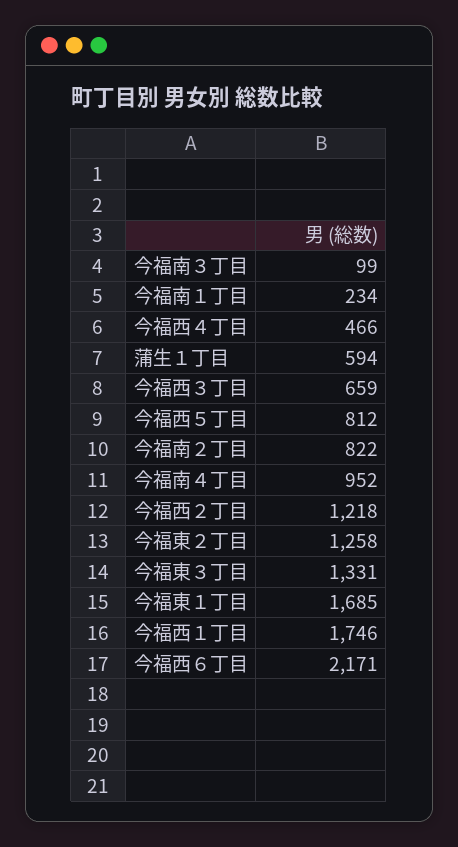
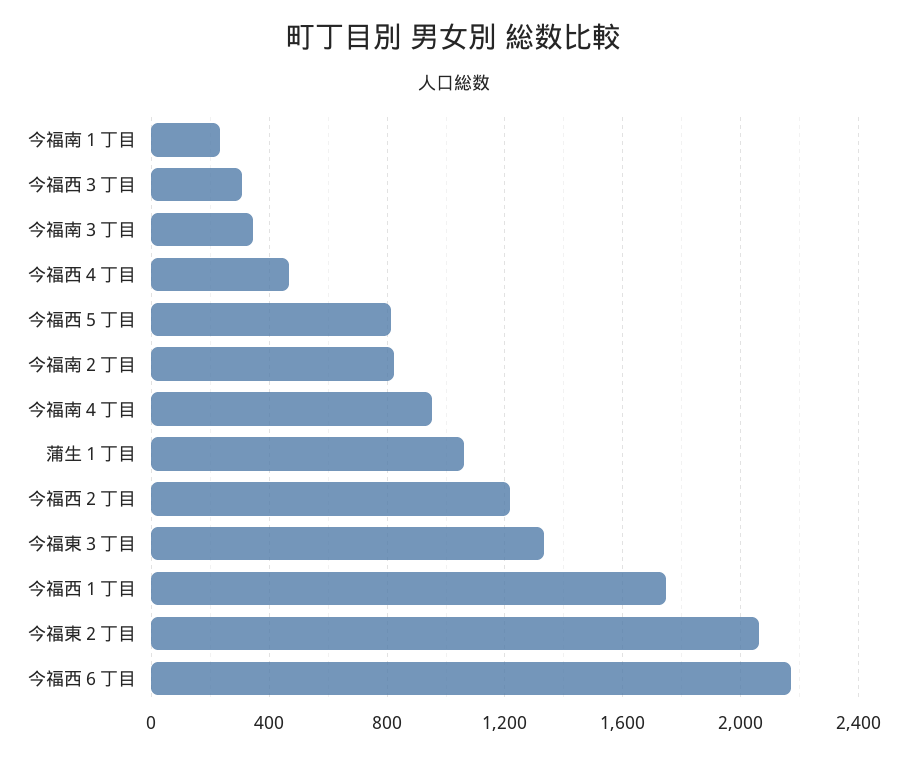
  {
-   "今福南３丁目": 99,
+   "今福南３丁目": 350,
    "今福南１丁目": 234,
    "今福西４丁目": 466,
-   "蒲生１丁目": 594,
+   "蒲生１丁目": 1050,
-   "今福西３丁目": 659,
+   "今福西３丁目": 300,
    "今福西５丁目": 812,
    "今福南２丁目": 822,
    "今福南４丁目": 952,
    "今福西２丁目": 1218,
-   "今福東２丁目": 1258,
+   "今福東２丁目": 2050,
    "今福東３丁目": 1331,
-   "今福東１丁目": 1685,
    "今福西１丁目": 1746,
    "今福西６丁目": 2171
  }

